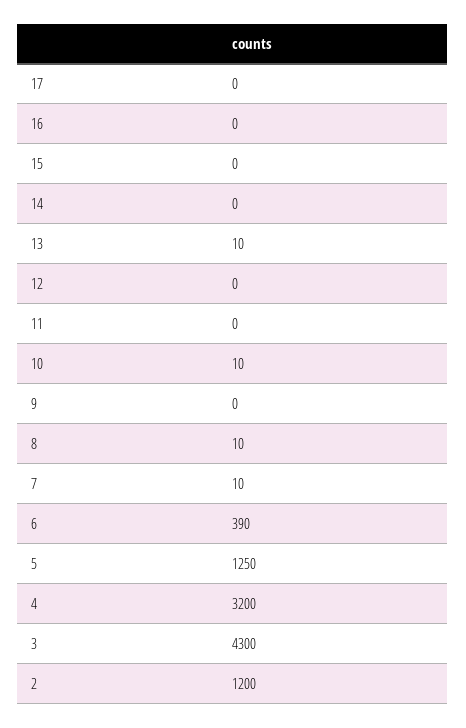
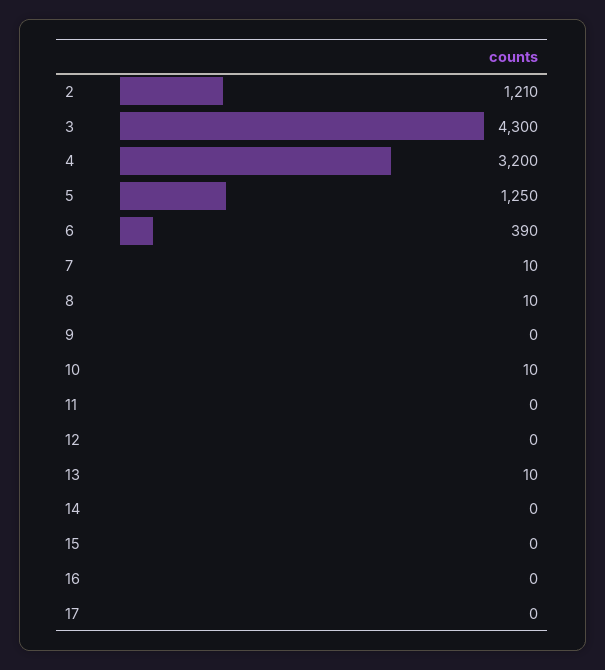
  {
    "17": 0,
    "16": 0,
    "15": 0,
    "14": 0,
    "13": 10,
    "12": 0,
    "11": 0,
    "10": 10,
    "9": 0,
    "8": 10,
    "7": 10,
    "6": 390,
    "5": 1250,
    "4": 3200,
    "3": 4300,
-   "2": 1200
+   "2": 1210
  }

